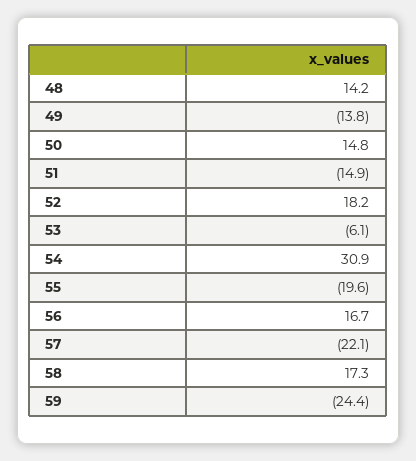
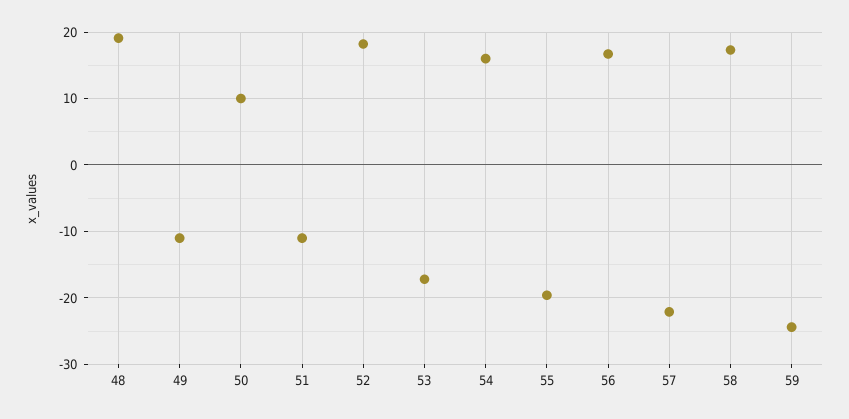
  {
-   "48": 14.2,
+   "48": 19,
-   "49": -13.8,
+   "49": -11,
-   "50": 14.8,
+   "50": 10,
-   "51": -14.9,
+   "51": -11,
    "52": 18.2,
-   "53": -6.1,
+   "53": -17,
-   "54": 30.9,
+   "54": 16,
    "55": -19.6,
    "56": 16.7,
    "57": -22.1,
    "58": 17.3,
    "59": -24.4
  }

